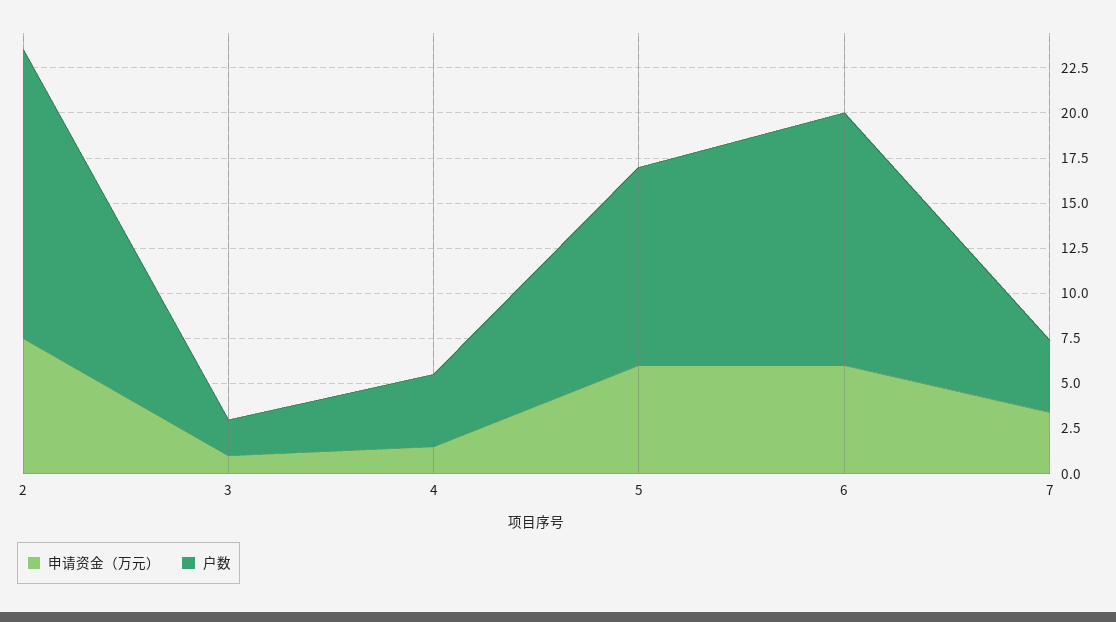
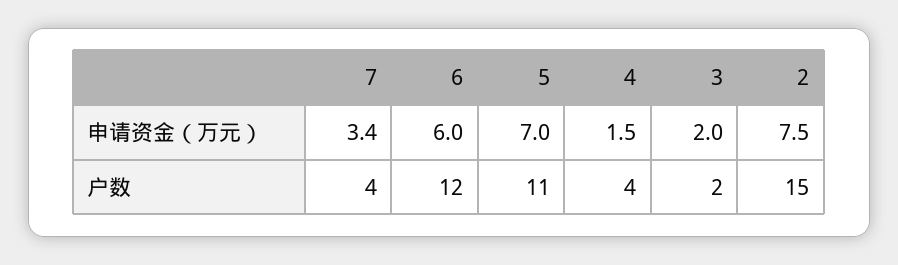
  {
    "申请资金（万元）": {
      "2": 7.5,
-     "3": 1,
+     "3": 2,
      "4": 1.5,
-     "5": 6,
+     "5": 7,
      "6": 6,
      "7": 3.4
    },
    "户数": {
-     "2": 16,
+     "2": 15,
      "3": 2,
      "4": 4,
      "5": 11,
-     "6": 14,
+     "6": 12,
      "7": 4
    }
  }

